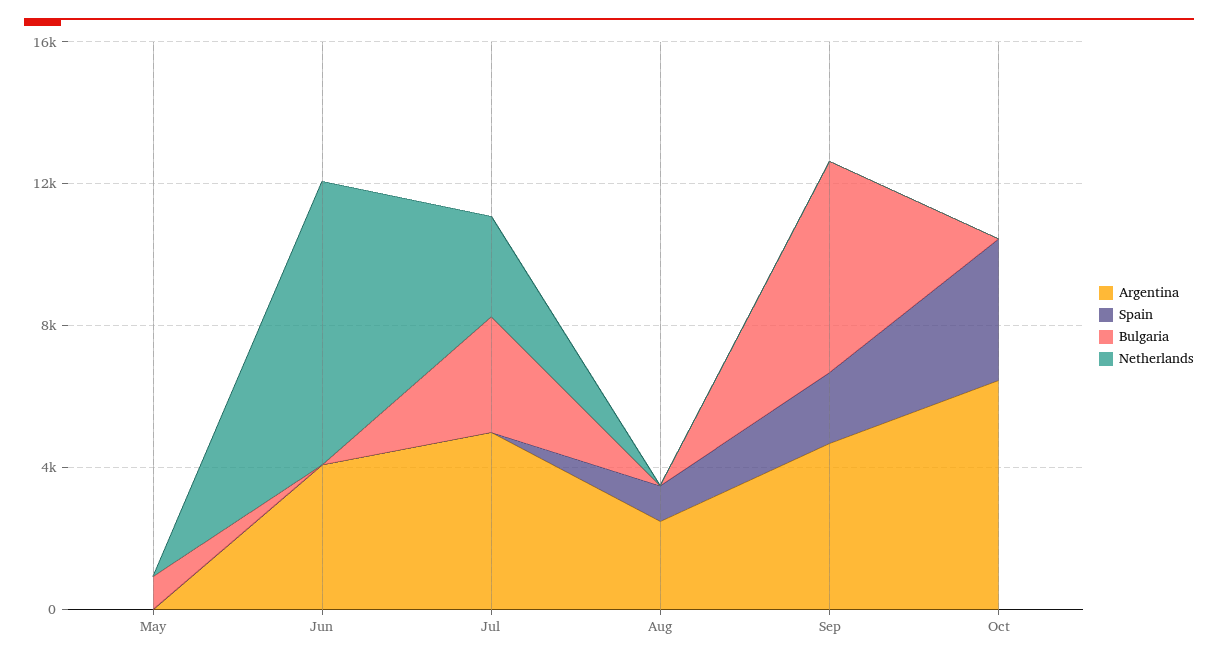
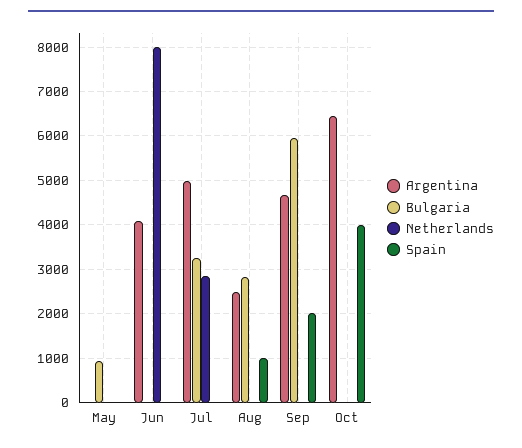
  {
    "Argentina": {
      "May": 0,
      "Jun": 4000,
      "Jul": 5000,
      "Aug": 2400,
      "Sep": 4600,
      "Oct": 6400
    },
    "Spain": {
      "May": 0,
      "Jun": 0,
      "Jul": 0,
      "Aug": 1000,
      "Sep": 2000,
      "Oct": 4000
    },
    "Bulgaria": {
      "May": 1000,
      "Jun": 0,
      "Jul": 3200,
-     "Aug": 0,
+     "Aug": 2800,
      "Sep": 6000,
      "Oct": 0
    },
    "Netherlands": {
      "May": 0,
      "Jun": 8000,
      "Jul": 2800,
      "Aug": 0,
      "Sep": 0,
      "Oct": 0
    }
  }

